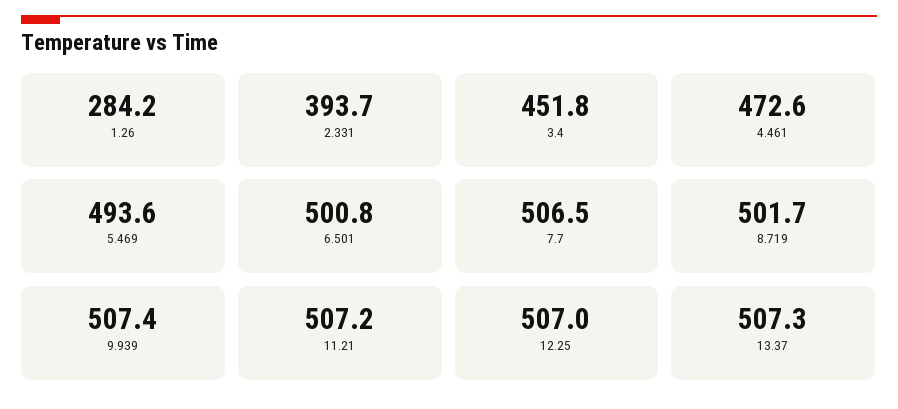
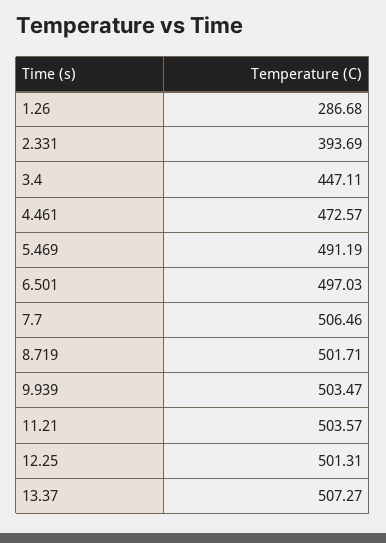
  {
-   "1.26": 284.2,
+   "1.26": 286.68,
    "2.331": 393.69,
-   "3.4": 451.8,
+   "3.4": 447.11,
    "4.461": 472.57,
-   "5.469": 493.6,
+   "5.469": 491.19,
-   "6.501": 500.8,
+   "6.501": 497.03,
    "7.7": 506.46,
    "8.719": 501.71,
-   "9.939": 507.4,
+   "9.939": 503.47,
-   "11.21": 507.2,
+   "11.21": 503.57,
-   "12.25": 507,
+   "12.25": 501.31,
    "13.37": 507.27
  }

